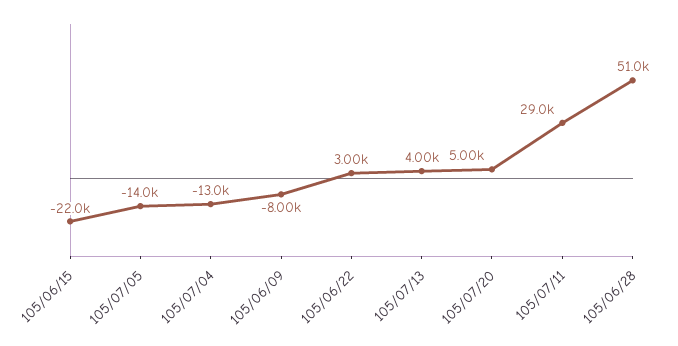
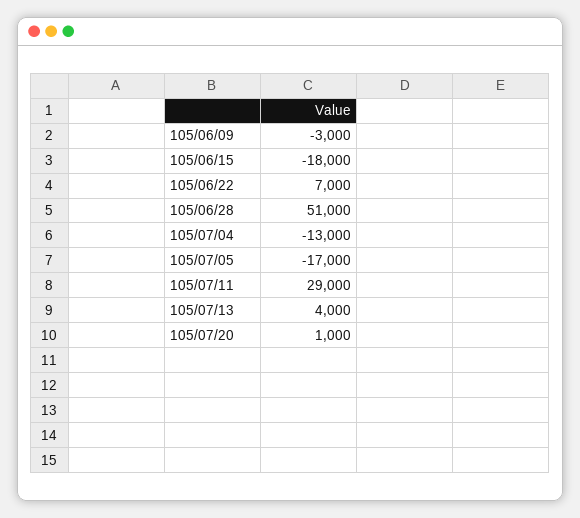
  {
-   "105/06/15": -22000,
+   "105/06/15": -18000,
-   "105/07/05": -14000,
+   "105/07/05": -17000,
    "105/07/04": -13000,
-   "105/06/09": -8000,
+   "105/06/09": -3000,
-   "105/06/22": 3000,
+   "105/06/22": 7000,
    "105/07/13": 4000,
-   "105/07/20": 5000,
+   "105/07/20": 1000,
    "105/07/11": 29000,
    "105/06/28": 51000
  }

